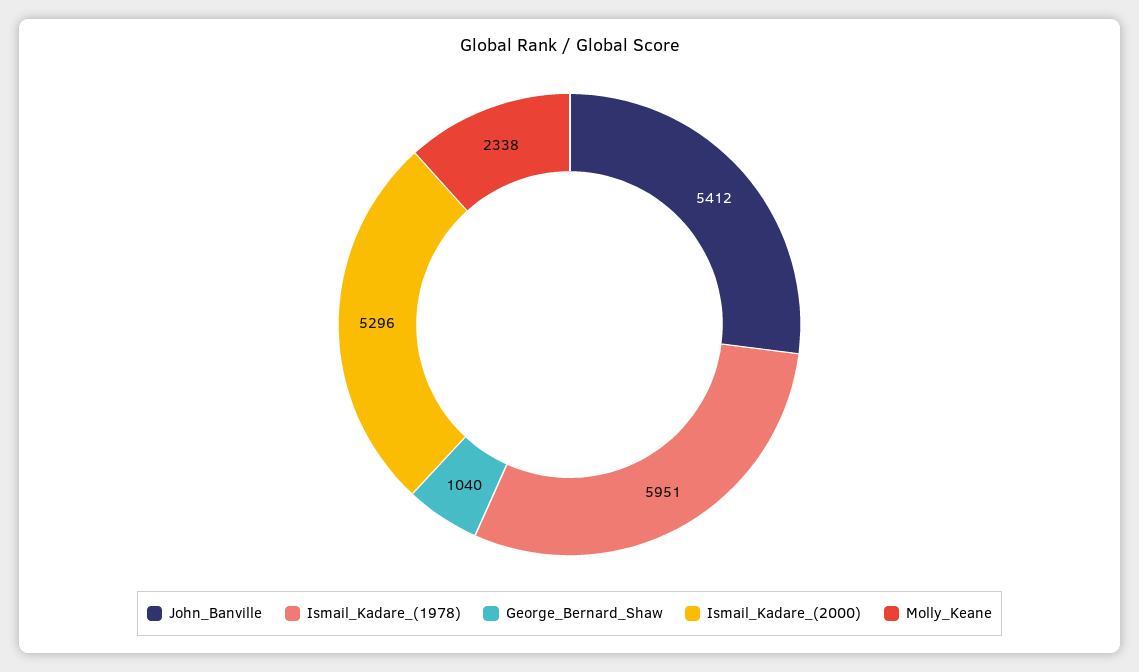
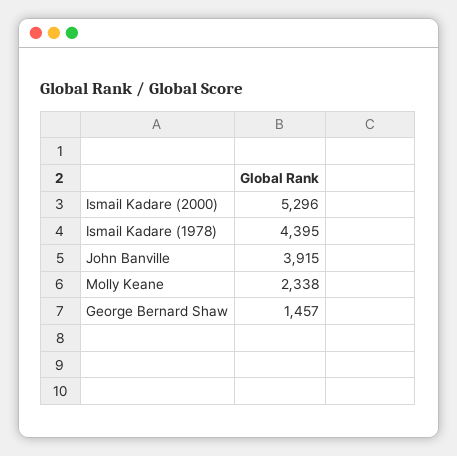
  {
-   "John_Banville": 5412,
+   "John_Banville": 3915,
-   "Ismail_Kadare_(1978)": 5951,
+   "Ismail_Kadare_(1978)": 4395,
-   "George_Bernard_Shaw": 1040,
+   "George_Bernard_Shaw": 1457,
    "Ismail_Kadare_(2000)": 5296,
    "Molly_Keane": 2338
  }

